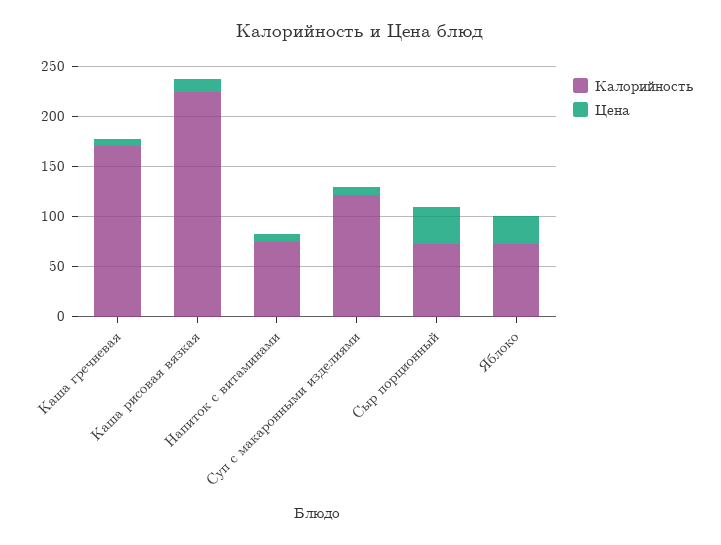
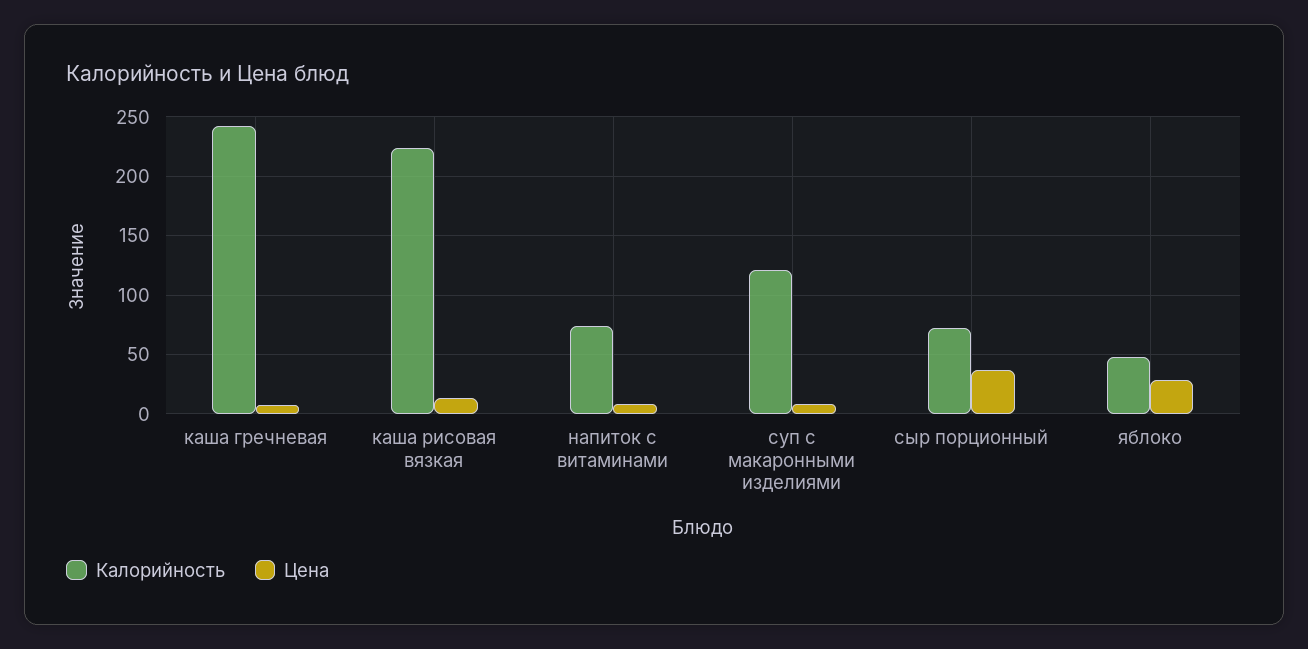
  {
    "Калорийность": {
-     "Каша гречневая": 170,
+     "Каша гречневая": 240,
      "Каша рисовая вязкая": 220,
      "Напиток с витаминами": 70,
      "Суп с макаронными изделиями": 120,
      "Сыр порционный": 70,
-     "Яблоко": 70
+     "Яблоко": 50
    },
    "Цена": {
      "Каша гречневая": 10,
      "Каша рисовая вязкая": 10,
      "Напиток с витаминами": 10,
      "Суп с макаронными изделиями": 10,
      "Сыр порционный": 40,
      "Яблоко": 30
    }
  }

